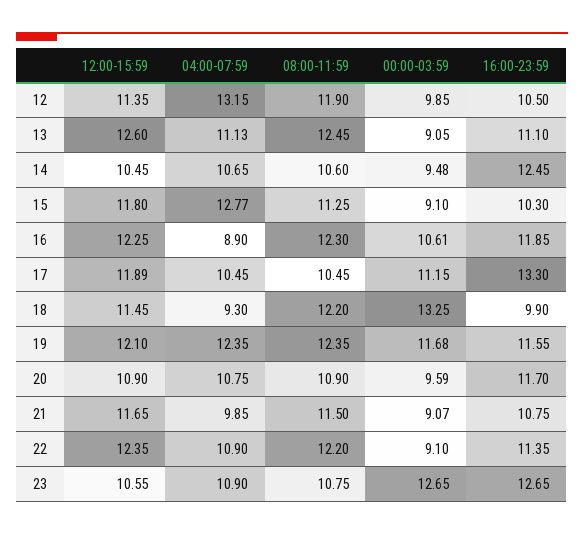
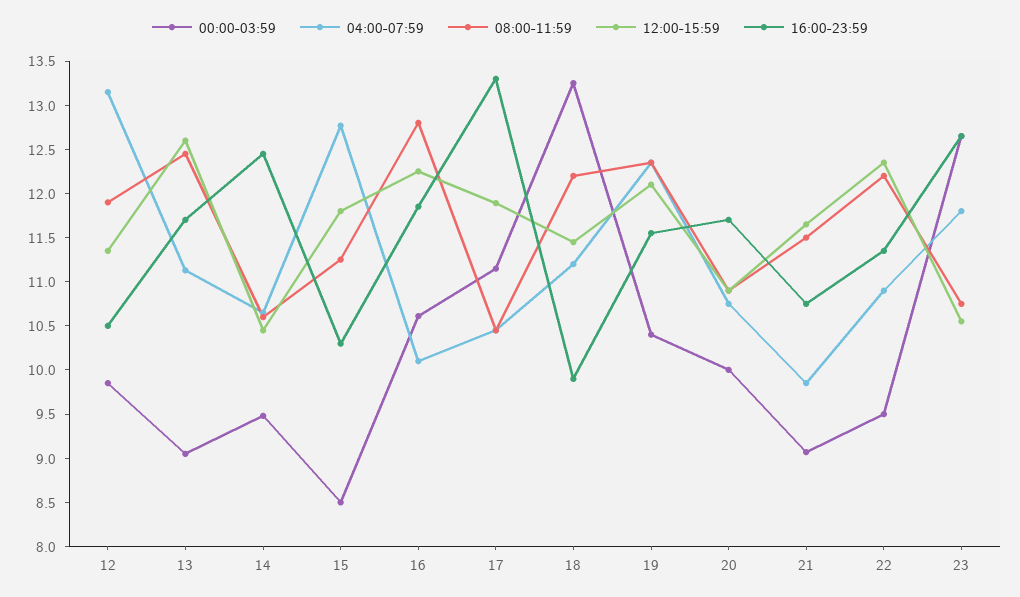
  {
    "12:00-15:59": {
      "12": 11.35,
      "13": 12.6,
      "14": 10.45,
      "15": 11.8,
      "16": 12.25,
      "17": 11.89,
      "18": 11.45,
      "19": 12.1,
      "20": 10.9,
      "21": 11.65,
      "22": 12.35,
      "23": 10.55
    },
    "04:00-07:59": {
      "12": 13.15,
      "13": 11.13,
      "14": 10.65,
      "15": 12.77,
-     "16": 8.9,
+     "16": 10.1,
      "17": 10.45,
-     "18": 9.3,
+     "18": 11.2,
      "19": 12.35,
      "20": 10.75,
      "21": 9.85,
      "22": 10.9,
-     "23": 10.9
+     "23": 11.8
    },
    "08:00-11:59": {
      "12": 11.9,
      "13": 12.45,
      "14": 10.6,
      "15": 11.25,
-     "16": 12.3,
+     "16": 12.8,
      "17": 10.45,
      "18": 12.2,
      "19": 12.35,
      "20": 10.9,
      "21": 11.5,
      "22": 12.2,
      "23": 10.75
    },
    "00:00-03:59": {
      "12": 9.85,
      "13": 9.05,
      "14": 9.48,
-     "15": 9.1,
+     "15": 8.5,
      "16": 10.61,
      "17": 11.15,
      "18": 13.25,
-     "19": 11.68,
+     "19": 10.4,
-     "20": 9.59,
+     "20": 10,
      "21": 9.07,
-     "22": 9.1,
+     "22": 9.5,
      "23": 12.65
    },
    "16:00-23:59": {
      "12": 10.5,
-     "13": 11.1,
+     "13": 11.7,
      "14": 12.45,
      "15": 10.3,
      "16": 11.85,
      "17": 13.3,
      "18": 9.9,
      "19": 11.55,
      "20": 11.7,
      "21": 10.75,
      "22": 11.35,
      "23": 12.65
    }
  }

